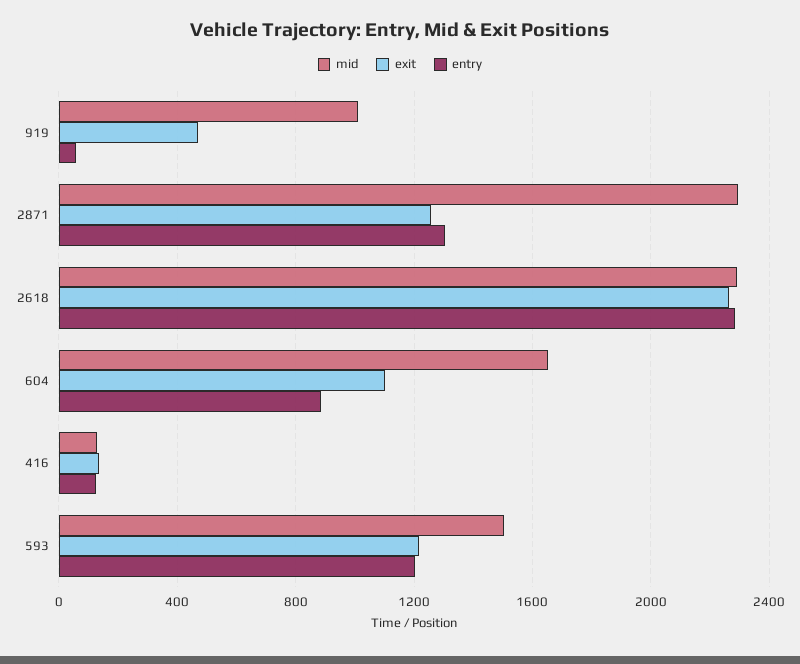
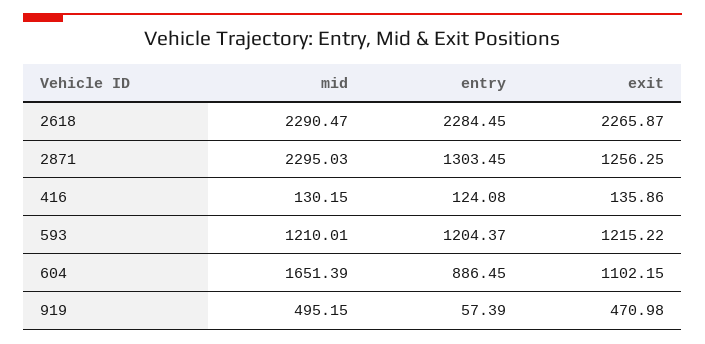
  {
    "mid": {
-     "919": 1000,
+     "919": 495.15,
      "2871": 2295.03,
      "2618": 2290.47,
      "604": 1651.39,
      "416": 130.15,
-     "593": 1500
+     "593": 1210.01
    },
    "exit": {
      "919": 470.98,
      "2871": 1256.25,
      "2618": 2265.87,
      "604": 1102.15,
      "416": 135.86,
      "593": 1215.22
    },
    "entry": {
      "919": 57.39,
      "2871": 1303.45,
      "2618": 2284.45,
      "604": 886.45,
      "416": 124.08,
      "593": 1204.37
    }
  }

